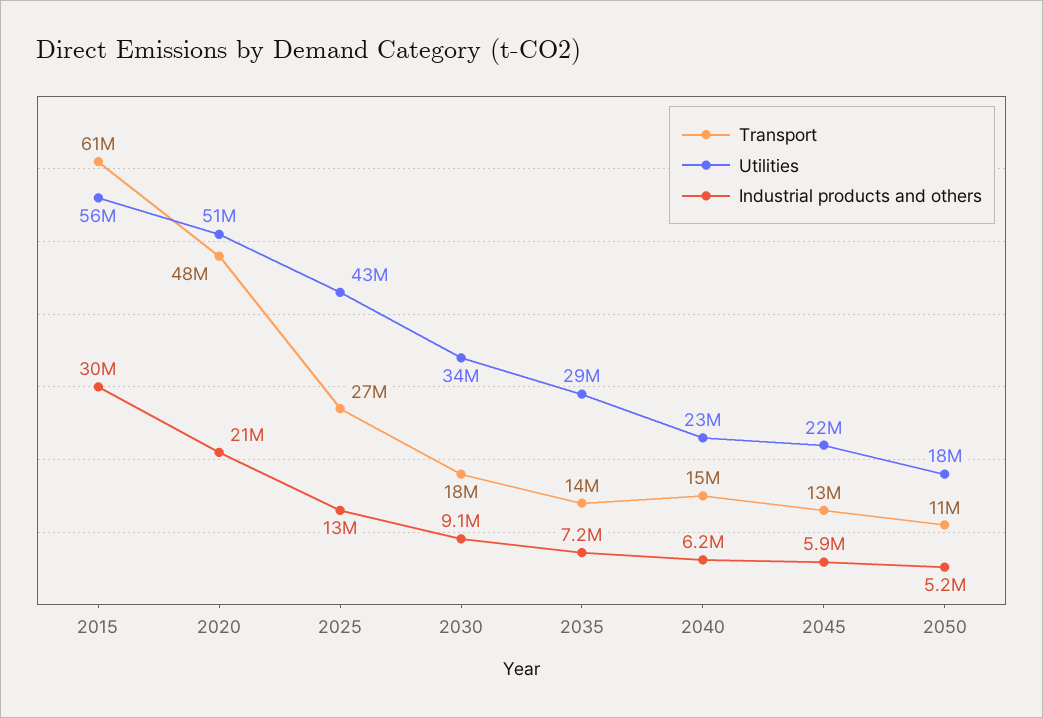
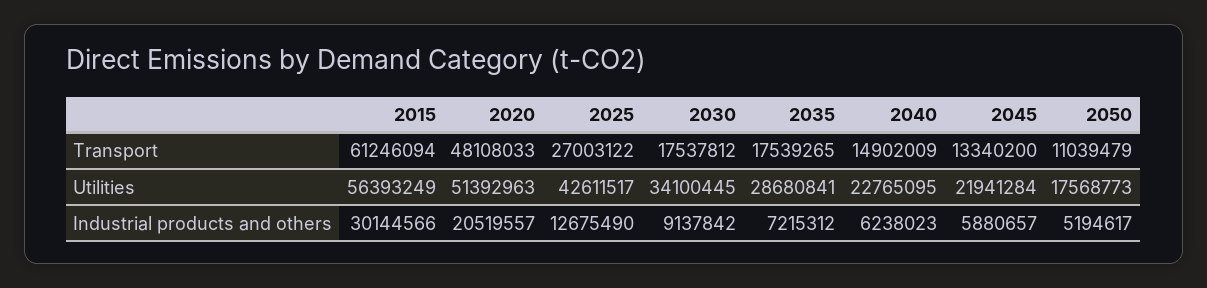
  {
    "Transport": {
      "2015": 61246094,
      "2020": 48108033,
      "2025": 27003122,
      "2030": 17537812,
-     "2035": 14000000,
+     "2035": 17539265,
      "2040": 14902009,
      "2045": 13340200,
      "2050": 11039479
    },
    "Utilities": {
      "2015": 56393249,
      "2020": 51392963,
      "2025": 42611517,
      "2030": 34100445,
      "2035": 28680841,
      "2040": 22765095,
      "2045": 21941284,
      "2050": 17568773
    },
    "Industrial products and others": {
      "2015": 30144566,
      "2020": 20519557,
      "2025": 12675490,
      "2030": 9137842,
      "2035": 7215312,
      "2040": 6238023,
      "2045": 5880657,
      "2050": 5194617
    }
  }

